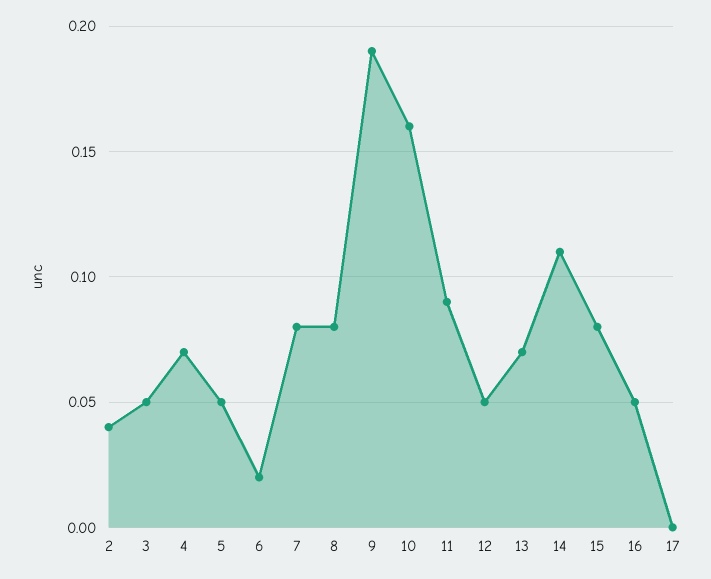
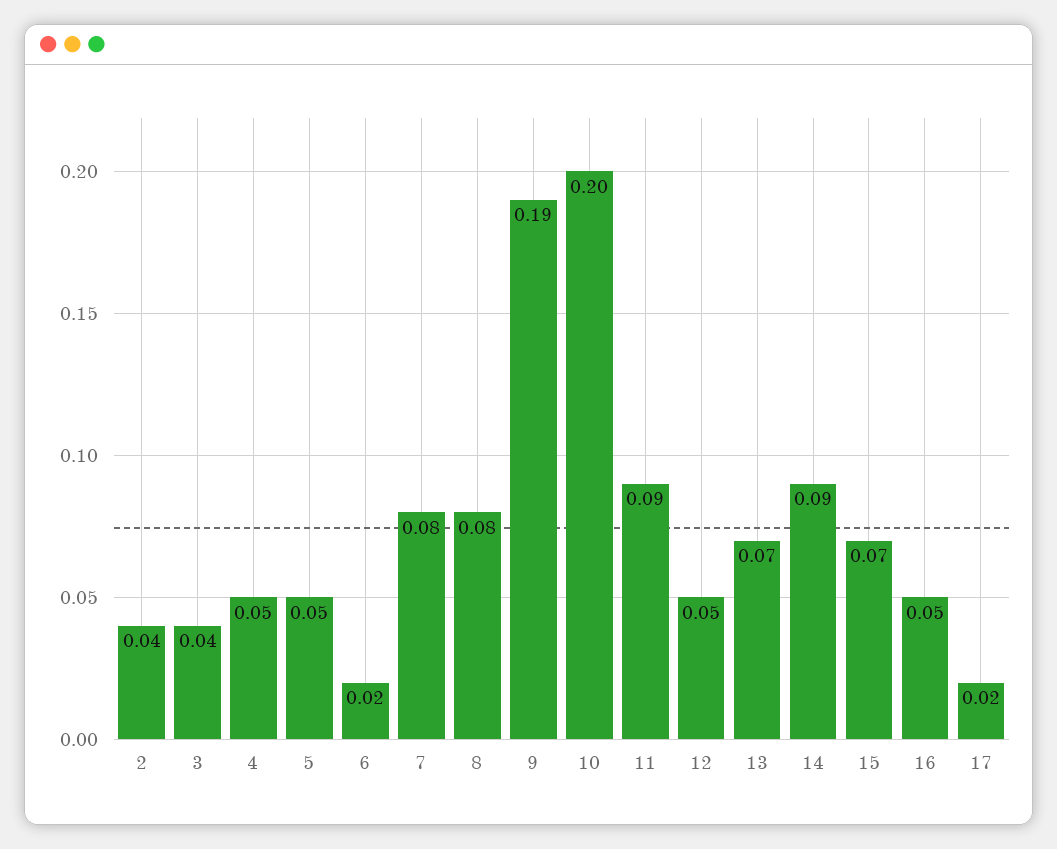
  {
    "2": 0.04,
-   "3": 0.05,
+   "3": 0.04,
-   "4": 0.07,
+   "4": 0.05,
    "5": 0.05,
    "6": 0.02,
    "7": 0.08,
    "8": 0.08,
    "9": 0.19,
-   "10": 0.16,
+   "10": 0.2,
    "11": 0.09,
    "12": 0.05,
    "13": 0.07,
-   "14": 0.11,
+   "14": 0.09,
-   "15": 0.08,
+   "15": 0.07,
    "16": 0.05,
-   "17": 0
+   "17": 0.02
  }

